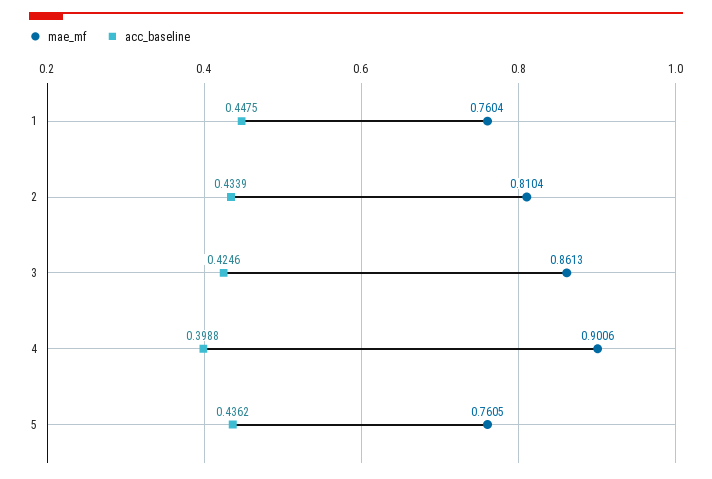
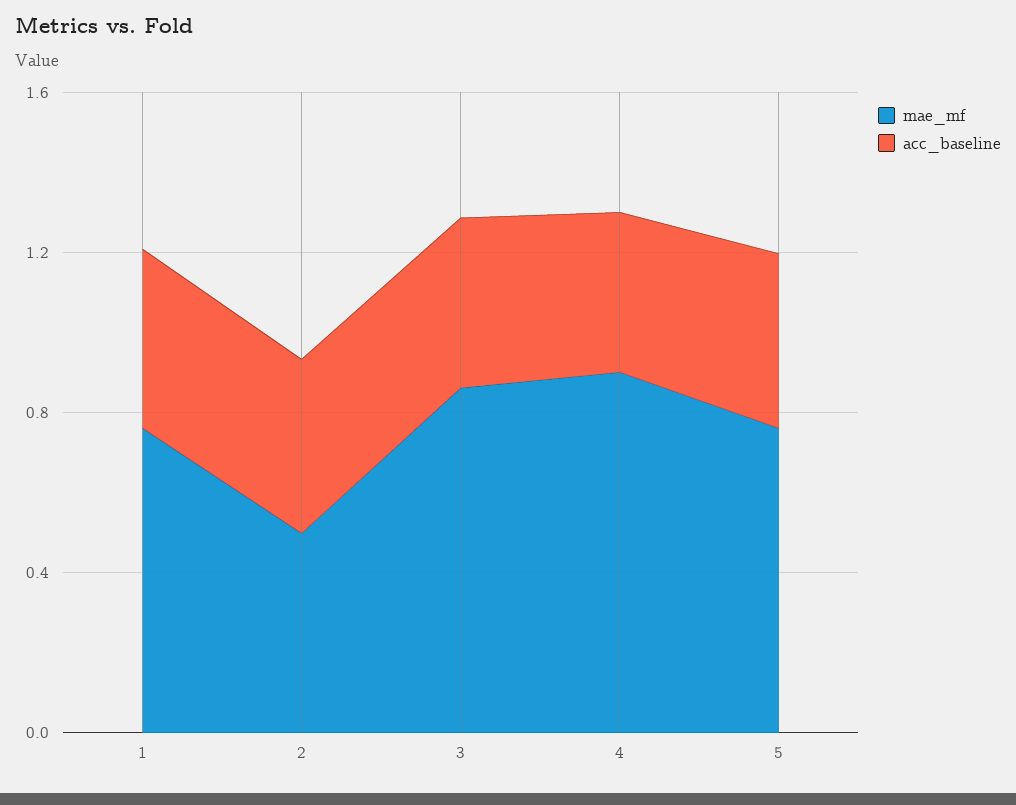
  {
    "mae_mf": {
      "1": 0.7604,
-     "2": 0.8104,
+     "2": 0.5,
      "3": 0.8613,
      "4": 0.9006,
      "5": 0.7605
    },
    "acc_baseline": {
      "1": 0.4475,
      "2": 0.4339,
      "3": 0.4246,
      "4": 0.3988,
      "5": 0.4362
    }
  }

